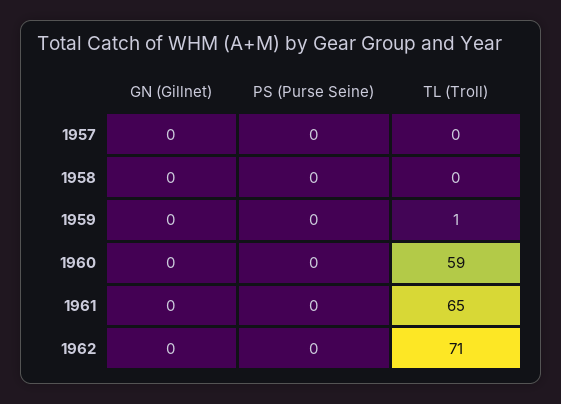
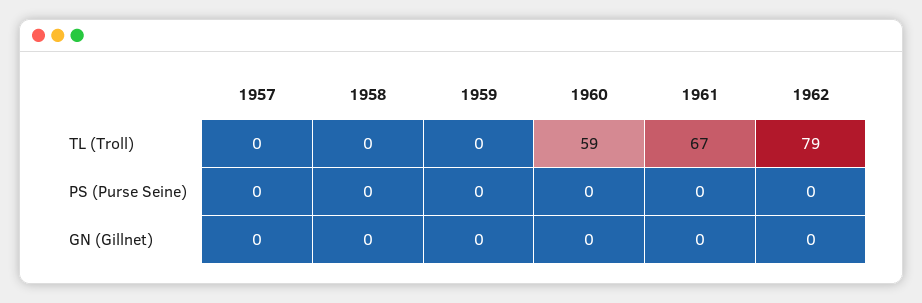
  {
    "GN (Gillnet)": {
      "1957": 0,
      "1958": 0,
      "1959": 0,
      "1960": 0,
      "1961": 0,
      "1962": 0
    },
    "PS (Purse Seine)": {
      "1957": 0,
      "1958": 0,
      "1959": 0,
      "1960": 0,
      "1961": 0,
      "1962": 0
    },
    "TL (Troll)": {
      "1957": 0,
      "1958": 0,
-     "1959": 1,
+     "1959": 0,
      "1960": 59,
-     "1961": 65,
+     "1961": 67,
-     "1962": 71
+     "1962": 79
    }
  }

